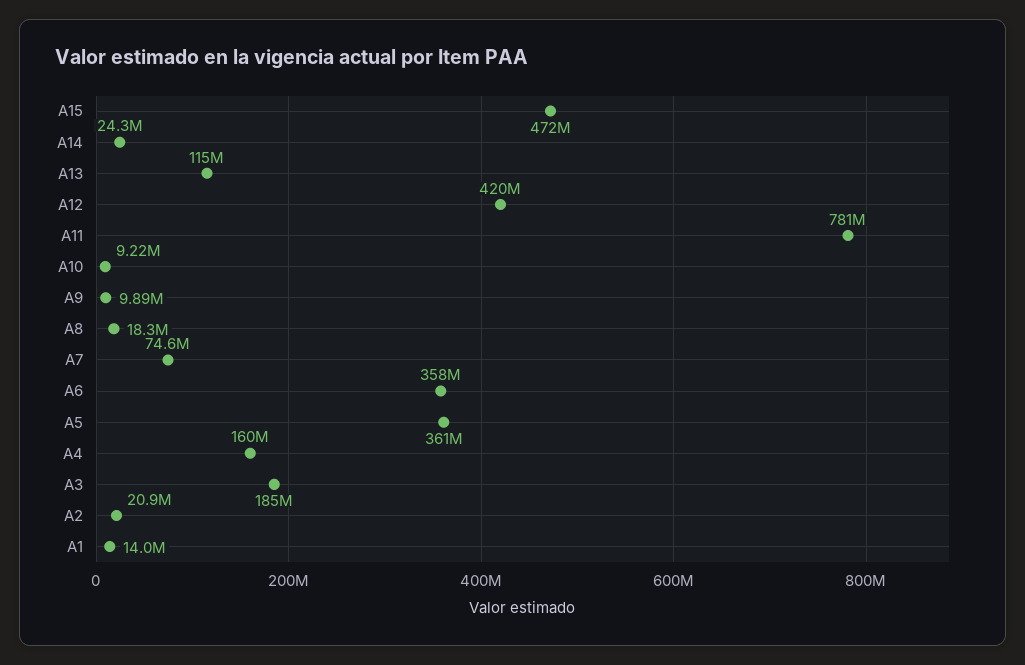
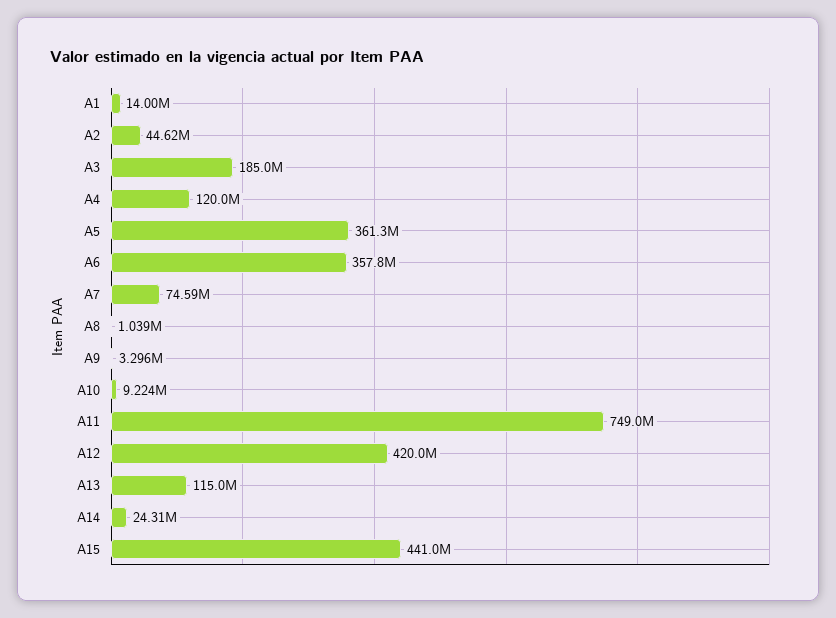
  {
-   "A15": 472000000,
+   "A15": 441000000,
    "A14": 24310000,
    "A13": 115000000,
    "A12": 420000000,
-   "A11": 781000000,
+   "A11": 749000000,
    "A10": 9224000,
-   "A9": 9890000,
+   "A9": 3296000,
-   "A8": 18300000,
+   "A8": 1039000,
    "A7": 74590000,
    "A6": 357800000,
    "A5": 361300000,
-   "A4": 160000000,
+   "A4": 120000000,
    "A3": 185000000,
-   "A2": 20900000,
+   "A2": 44620000,
    "A1": 14000000
  }

